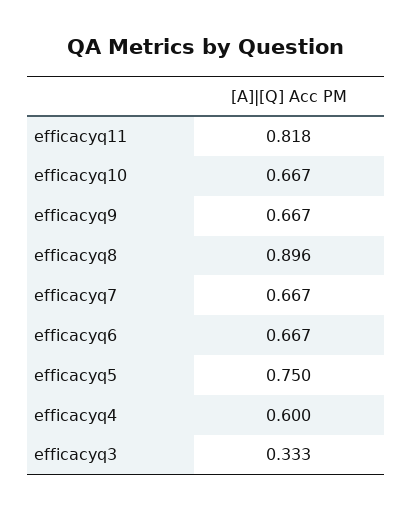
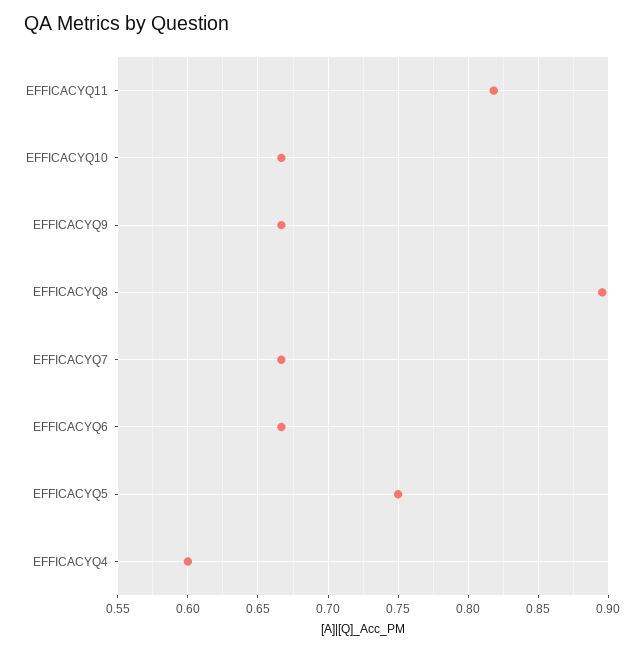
  {
    "efficacyq11": 0.818,
    "efficacyq10": 0.667,
    "efficacyq9": 0.667,
    "efficacyq8": 0.896,
    "efficacyq7": 0.667,
    "efficacyq6": 0.667,
    "efficacyq5": 0.75,
-   "efficacyq4": 0.6,
+   "efficacyq4": 0.6
-   "efficacyq3": 0.333
  }

